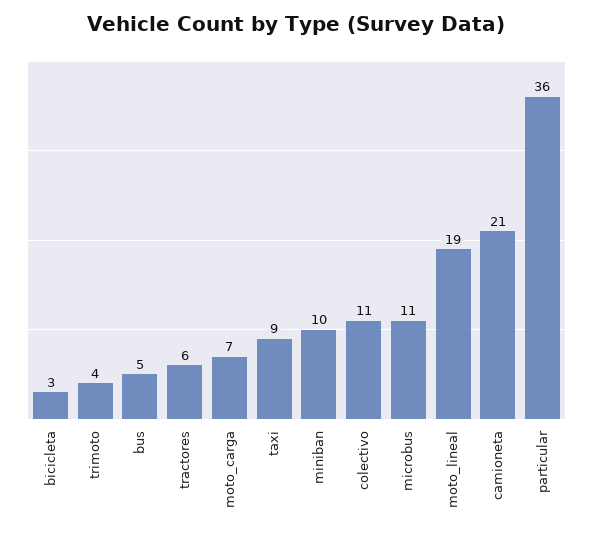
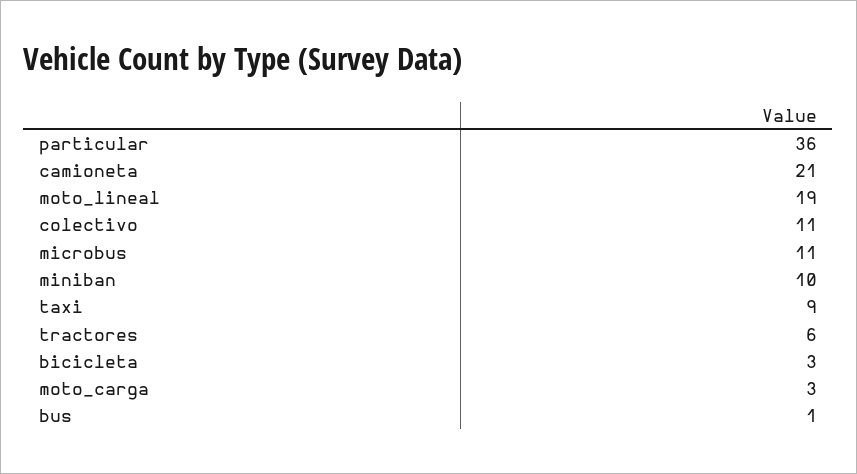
  {
    "bicicleta": 3,
-   "trimoto": 4,
-   "bus": 5,
+   "bus": 1,
    "tractores": 6,
-   "moto_carga": 7,
+   "moto_carga": 3,
    "taxi": 9,
    "miniban": 10,
    "colectivo": 11,
    "microbus": 11,
    "moto_lineal": 19,
    "camioneta": 21,
    "particular": 36
  }

